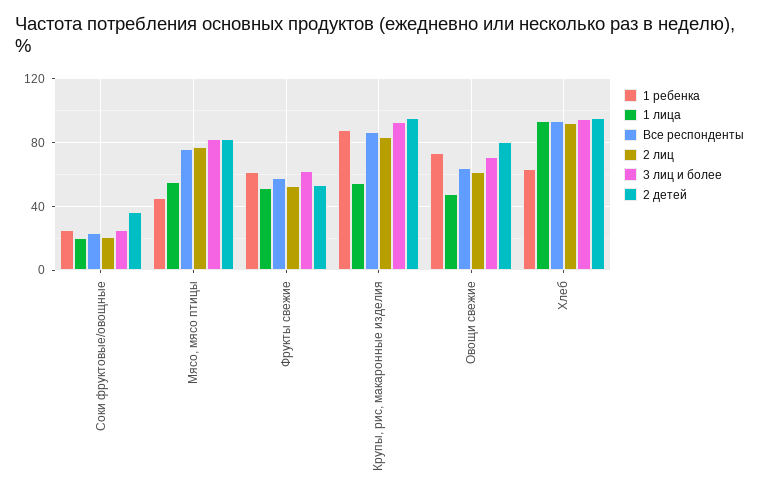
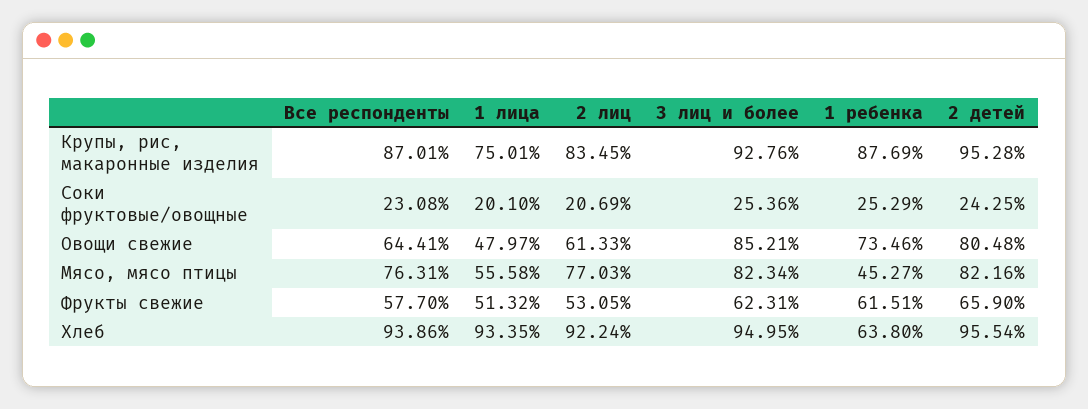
  {
    "1 ребенка": {
      "Соки фруктовые/овощные": 25.29,
      "Мясо, мясо птицы": 45.27,
      "Фрукты свежие": 61.51,
      "Крупы, рис, макаронные изделия": 87.69,
      "Овощи свежие": 73.46,
      "Хлеб": 63.8
    },
    "1 лица": {
      "Соки фруктовые/овощные": 20.1,
      "Мясо, мясо птицы": 55.58,
      "Фрукты свежие": 51.32,
-     "Крупы, рис, макаронные изделия": 55,
+     "Крупы, рис, макаронные изделия": 75.01,
      "Овощи свежие": 47.97,
      "Хлеб": 93.35
    },
    "Все респонденты": {
      "Соки фруктовые/овощные": 23.08,
      "Мясо, мясо птицы": 76.31,
      "Фрукты свежие": 57.7,
      "Крупы, рис, макаронные изделия": 87.01,
      "Овощи свежие": 64.41,
      "Хлеб": 93.86
    },
    "2 лиц": {
      "Соки фруктовые/овощные": 20.69,
      "Мясо, мясо птицы": 77.03,
      "Фрукты свежие": 53.05,
      "Крупы, рис, макаронные изделия": 83.45,
      "Овощи свежие": 61.33,
      "Хлеб": 92.24
    },
    "3 лиц и более": {
      "Соки фруктовые/овощные": 25.36,
      "Мясо, мясо птицы": 82.34,
      "Фрукты свежие": 62.31,
      "Крупы, рис, макаронные изделия": 92.76,
-     "Овощи свежие": 70,
+     "Овощи свежие": 85.21,
      "Хлеб": 94.95
    },
    "2 детей": {
-     "Соки фруктовые/овощные": 35,
+     "Соки фруктовые/овощные": 24.25,
      "Мясо, мясо птицы": 82.16,
-     "Фрукты свежие": 55,
+     "Фрукты свежие": 65.9,
      "Крупы, рис, макаронные изделия": 95.28,
      "Овощи свежие": 80.48,
      "Хлеб": 95.54
    }
  }

